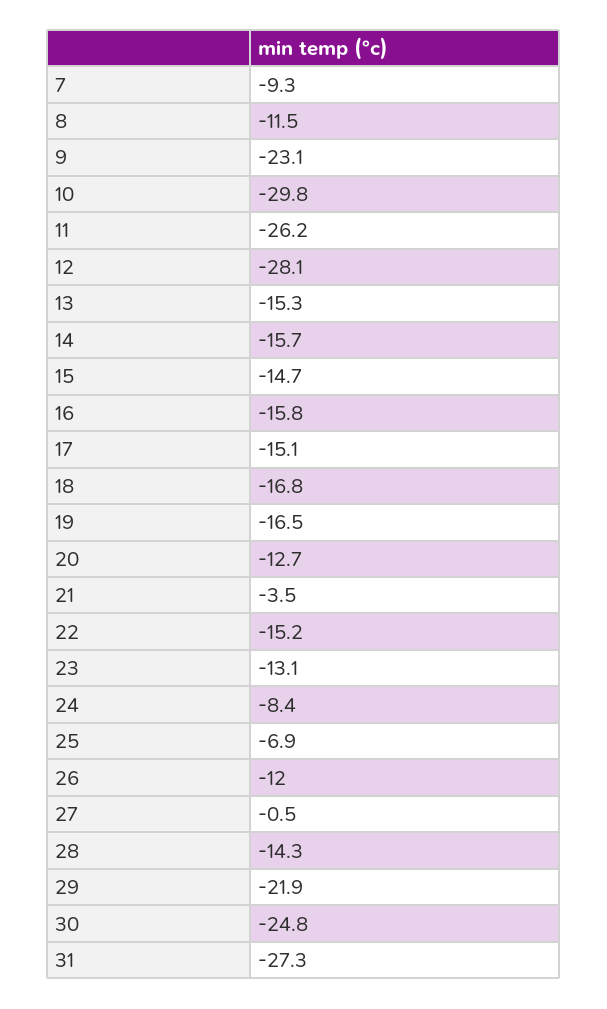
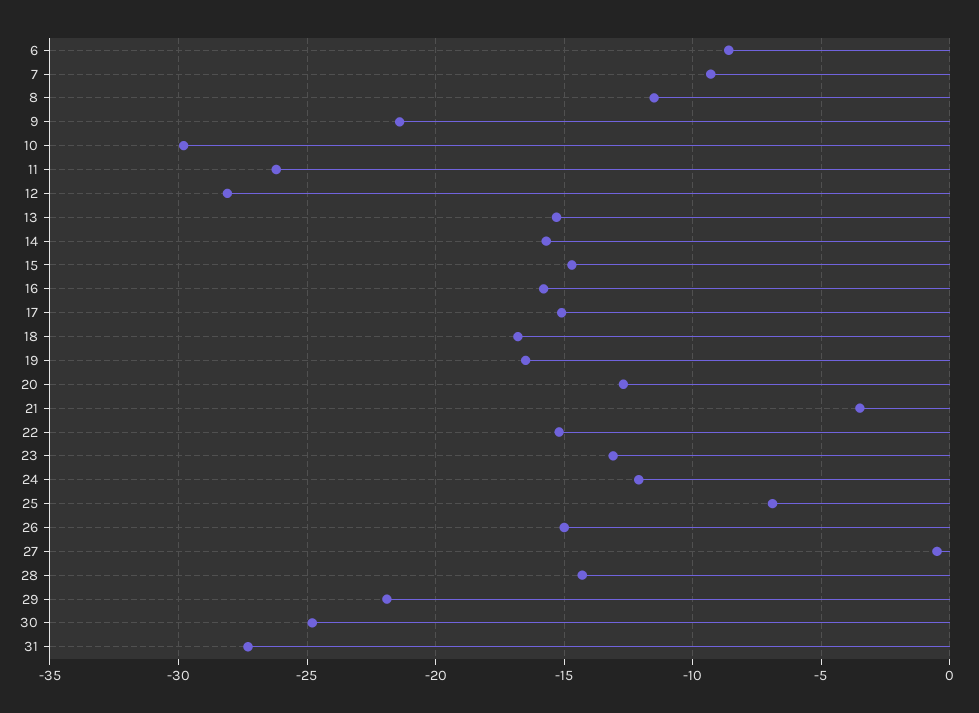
  {
    "7": -9.3,
    "8": -11.5,
-   "9": -23.1,
+   "9": -21.5,
    "10": -29.8,
    "11": -26.2,
    "12": -28.1,
    "13": -15.3,
    "14": -15.7,
    "15": -14.7,
    "16": -15.8,
    "17": -15.1,
    "18": -16.8,
    "19": -16.5,
    "20": -12.7,
    "21": -3.5,
    "22": -15.2,
    "23": -13.1,
-   "24": -8.4,
+   "24": -12,
    "25": -6.9,
-   "26": -12,
+   "26": -15,
    "27": -0.5,
    "28": -14.3,
    "29": -21.9,
    "30": -24.8,
-   "31": -27.3
+   "31": -27.3,
+   "6": -8.5
  }

